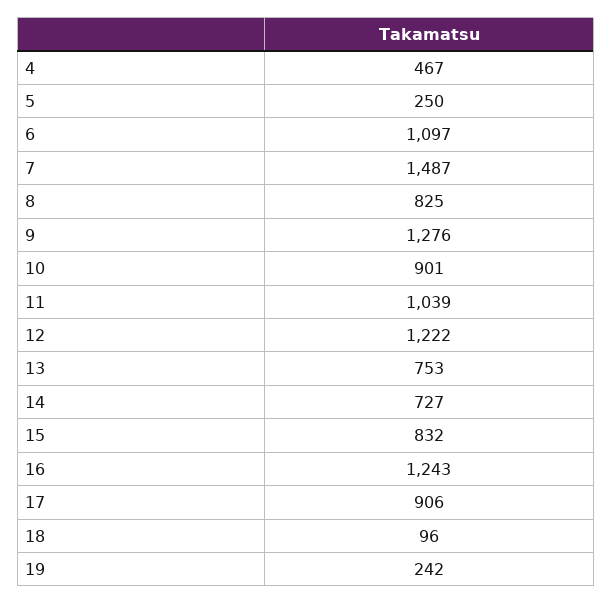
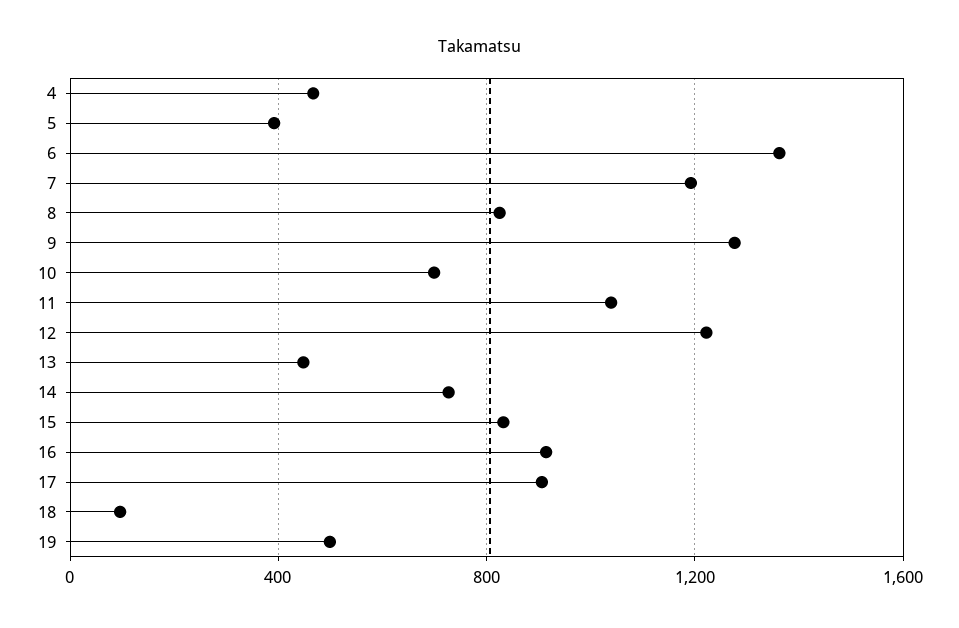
  {
    "4": 467,
-   "5": 250,
+   "5": 400,
-   "6": 1097,
+   "6": 1350,
-   "7": 1487,
+   "7": 1200,
    "8": 825,
    "9": 1276,
-   "10": 901,
+   "10": 700,
    "11": 1039,
    "12": 1222,
-   "13": 753,
+   "13": 450,
    "14": 727,
    "15": 832,
-   "16": 1243,
+   "16": 900,
    "17": 906,
    "18": 96,
-   "19": 242
+   "19": 500
  }

